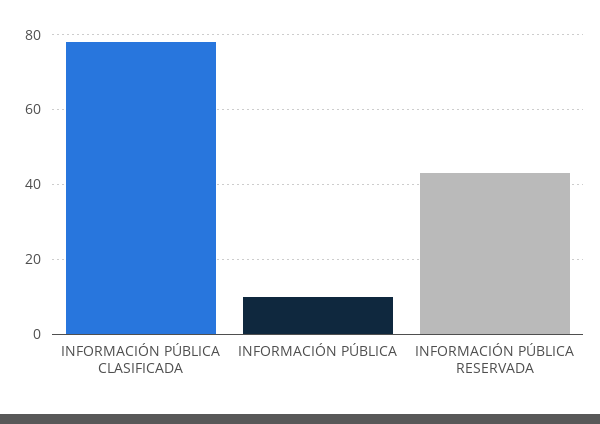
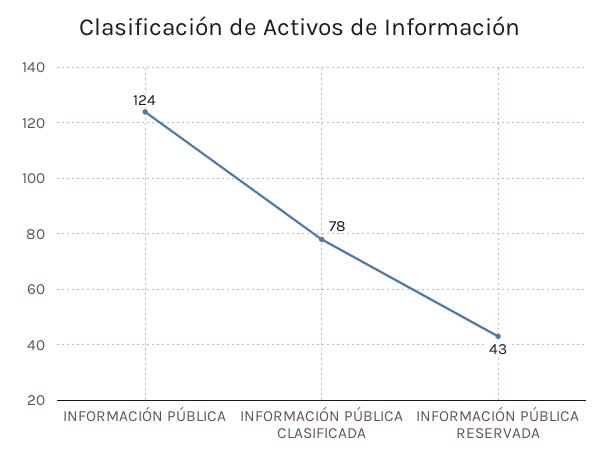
  {
    "INFORMACIÓN PÚBLICA CLASIFICADA": 78,
-   "INFORMACIÓN PÚBLICA": 10,
+   "INFORMACIÓN PÚBLICA": 124,
    "INFORMACIÓN PÚBLICA RESERVADA": 43
  }

